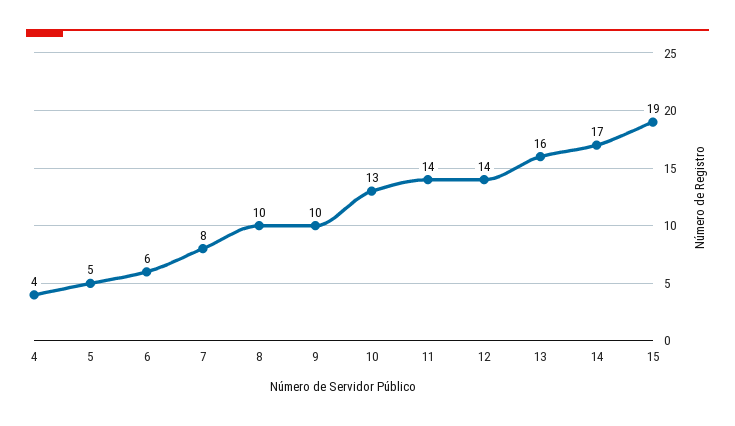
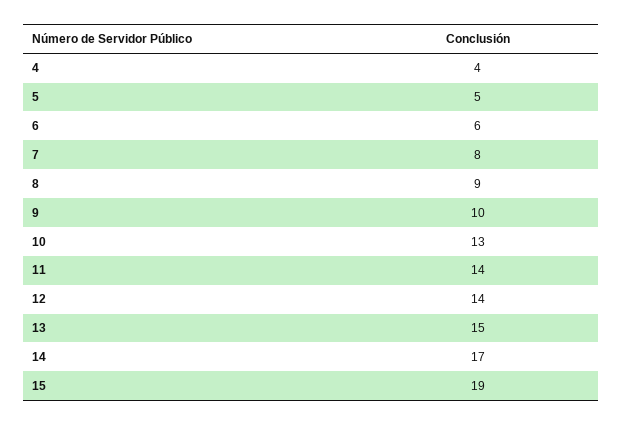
  {
    "4": 4,
    "5": 5,
    "6": 6,
    "7": 8,
-   "8": 10,
+   "8": 9,
    "9": 10,
    "10": 13,
    "11": 14,
    "12": 14,
-   "13": 16,
+   "13": 15,
    "14": 17,
    "15": 19
  }

